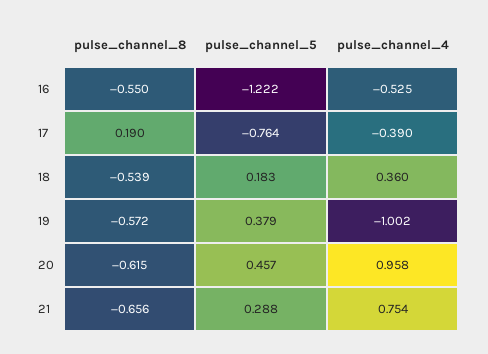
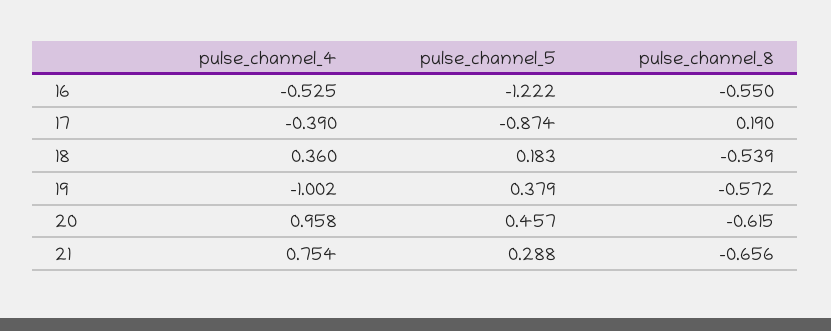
  {
    "pulse_channel_8": {
      "16": -0.55,
      "17": 0.19,
      "18": -0.539,
      "19": -0.572,
      "20": -0.615,
      "21": -0.656
    },
    "pulse_channel_5": {
      "16": -1.222,
-     "17": -0.764,
+     "17": -0.874,
      "18": 0.183,
      "19": 0.379,
      "20": 0.457,
      "21": 0.288
    },
    "pulse_channel_4": {
      "16": -0.525,
      "17": -0.39,
      "18": 0.36,
      "19": -1.002,
      "20": 0.958,
      "21": 0.754
    }
  }

